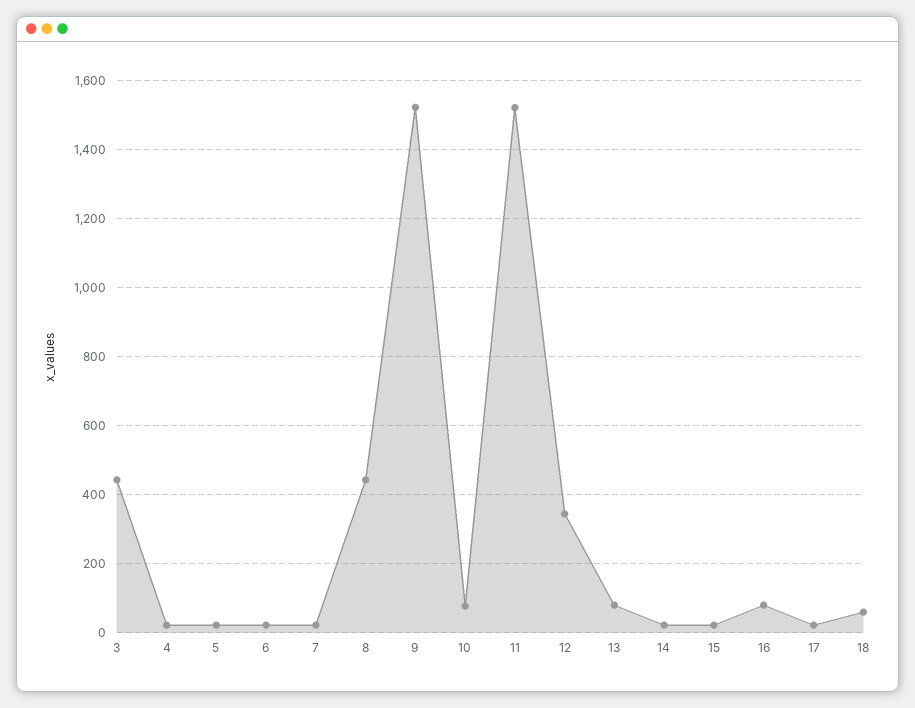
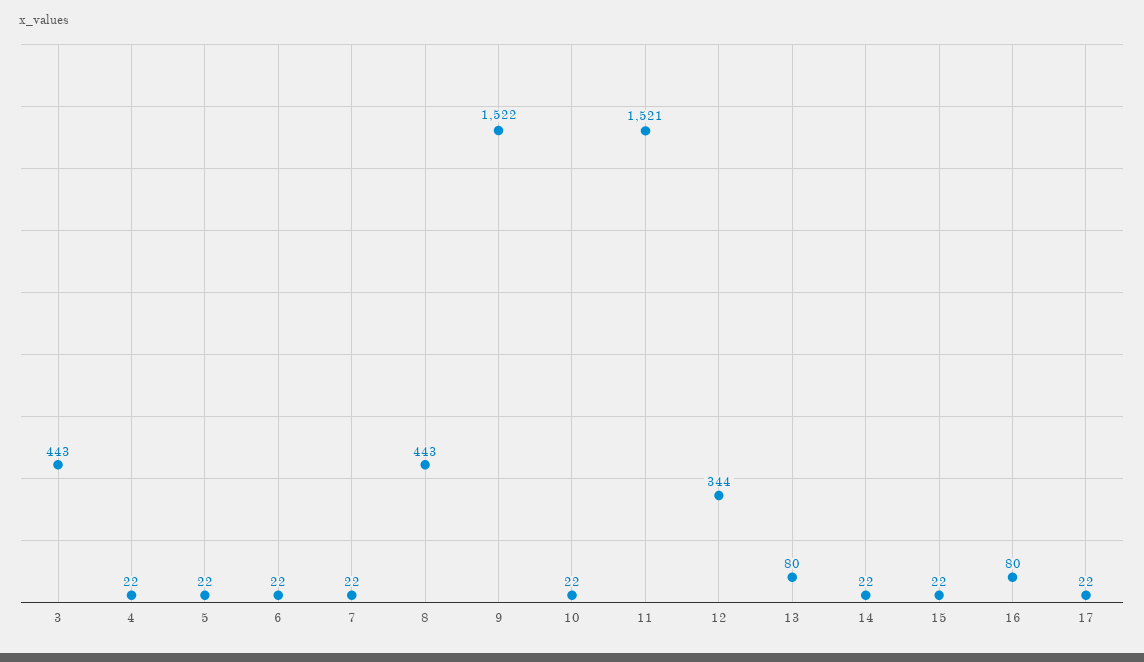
  {
    "3": 443,
    "4": 22,
    "5": 22,
    "6": 22,
    "7": 22,
    "8": 443,
    "9": 1522,
-   "10": 80,
+   "10": 22,
    "11": 1521,
    "12": 344,
    "13": 80,
    "14": 22,
    "15": 22,
    "16": 80,
-   "17": 22,
+   "17": 22
-   "18": 60
  }

